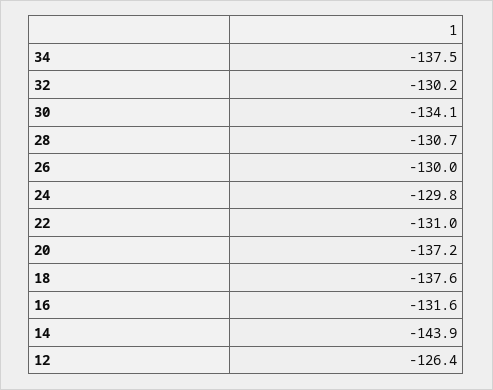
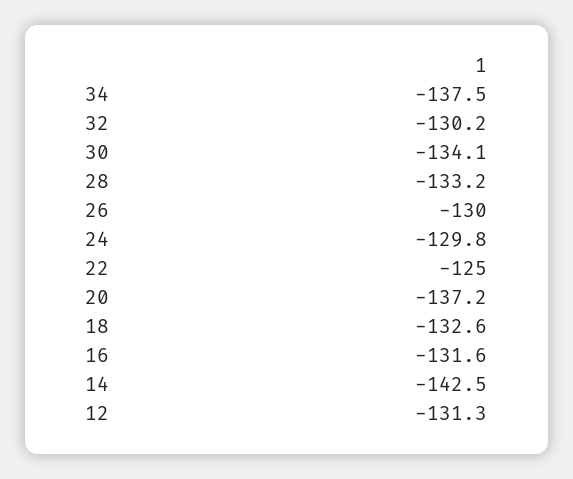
  {
    "34": -137.5,
    "32": -130.2,
    "30": -134.1,
-   "28": -130.7,
+   "28": -133.2,
    "26": -130,
    "24": -129.8,
-   "22": -131,
+   "22": -125,
    "20": -137.2,
-   "18": -137.6,
+   "18": -132.6,
    "16": -131.6,
-   "14": -143.9,
+   "14": -142.5,
-   "12": -126.4
+   "12": -131.3
  }

